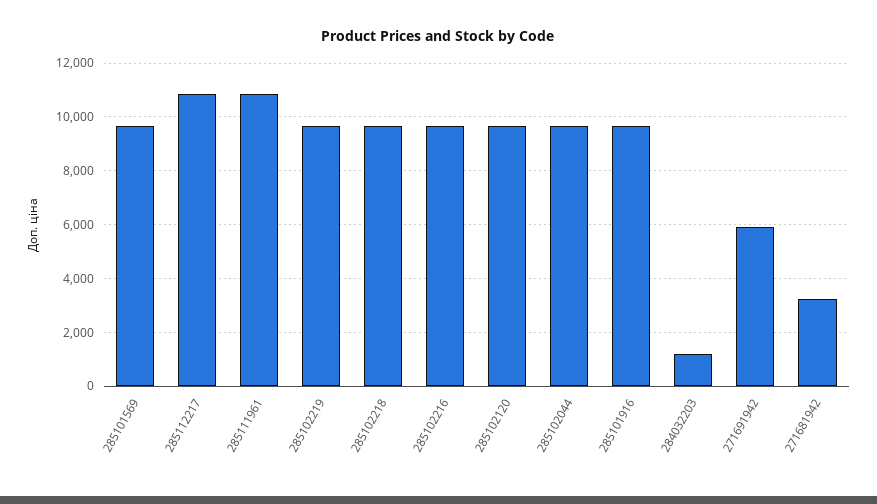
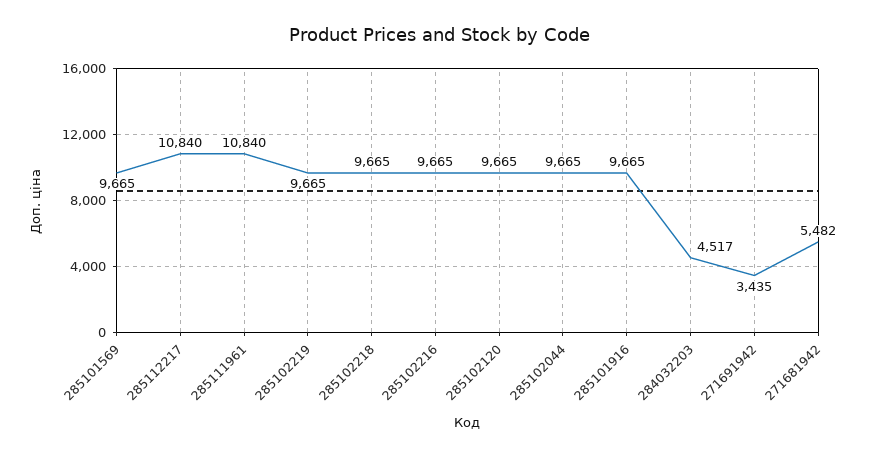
  {
    "285101569": 9665,
    "285112217": 10840,
    "285111961": 10840,
    "285102219": 9665,
    "285102218": 9665,
    "285102216": 9665,
    "285102120": 9665,
    "285102044": 9665,
    "285101916": 9665,
-   "284032203": 1250,
+   "284032203": 4517,
-   "271691942": 6000,
+   "271691942": 3435,
-   "271681942": 3250
+   "271681942": 5482
  }

